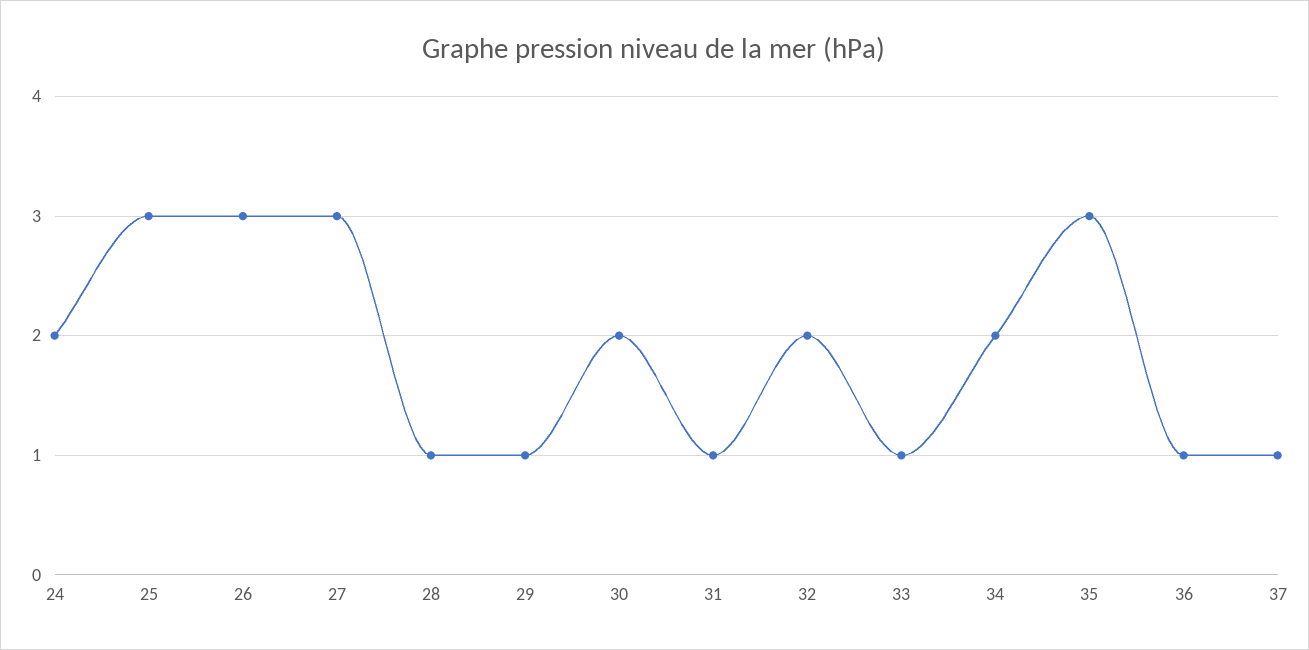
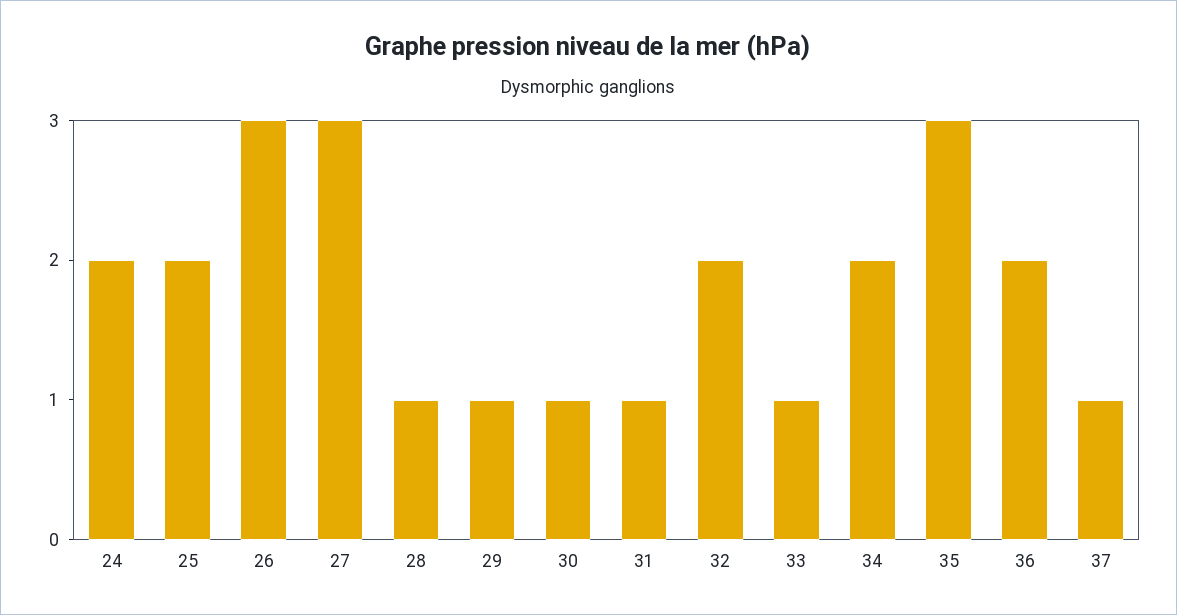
  {
    "24": 2,
-   "25": 3,
+   "25": 2,
    "26": 3,
    "27": 3,
    "28": 1,
    "29": 1,
-   "30": 2,
+   "30": 1,
    "31": 1,
    "32": 2,
    "33": 1,
    "34": 2,
    "35": 3,
-   "36": 1,
+   "36": 2,
    "37": 1
  }

